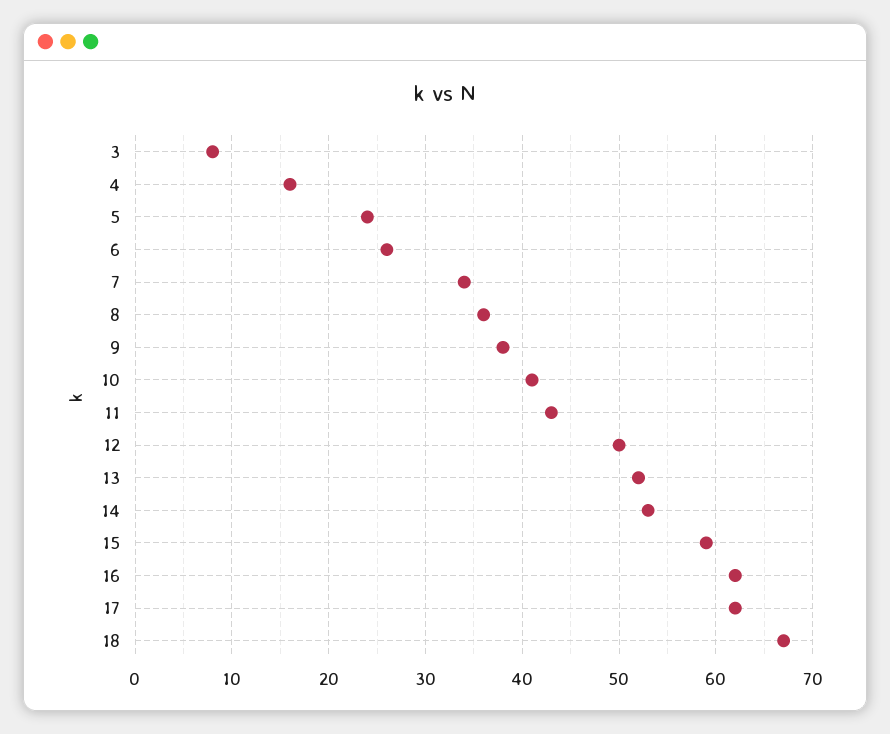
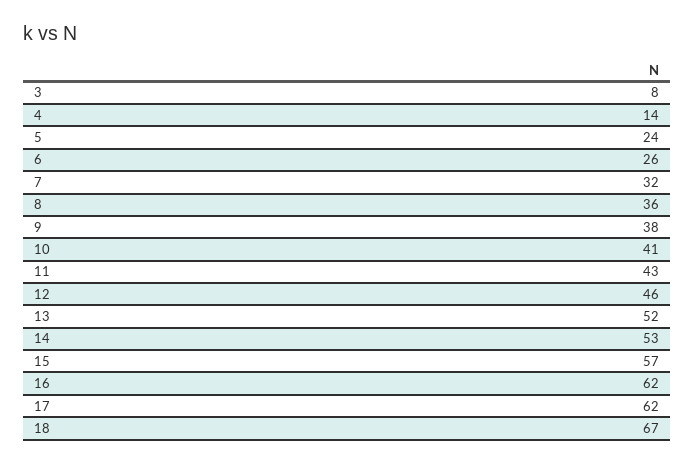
  {
    "3": 8,
-   "4": 16,
+   "4": 14,
    "5": 24,
    "6": 26,
-   "7": 34,
+   "7": 32,
    "8": 36,
    "9": 38,
    "10": 41,
    "11": 43,
-   "12": 50,
+   "12": 46,
    "13": 52,
    "14": 53,
-   "15": 59,
+   "15": 57,
    "16": 62,
    "17": 62,
    "18": 67
  }

